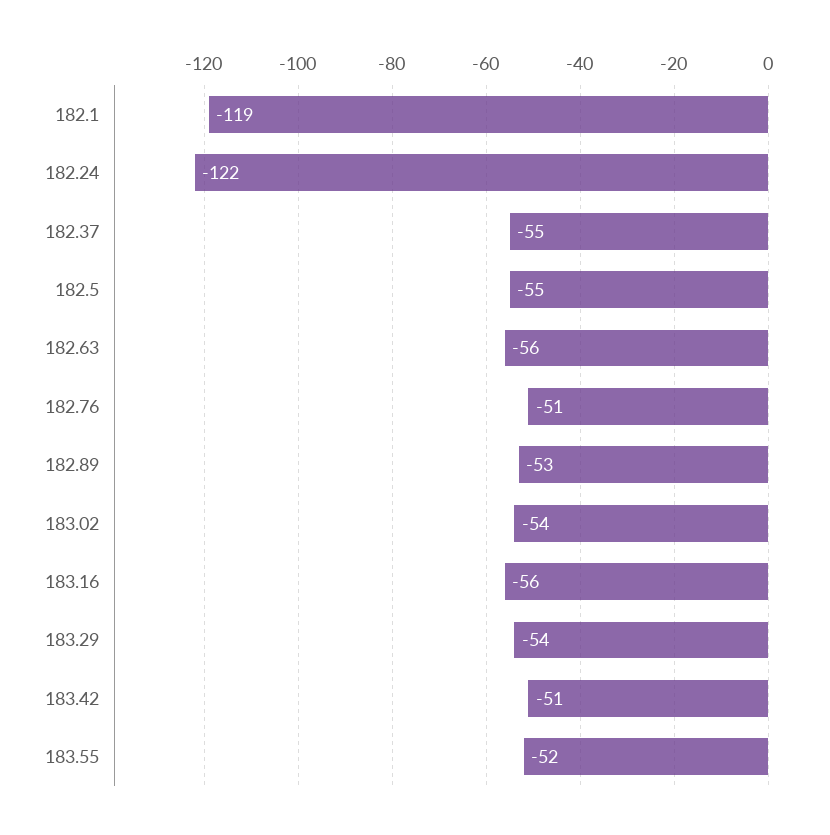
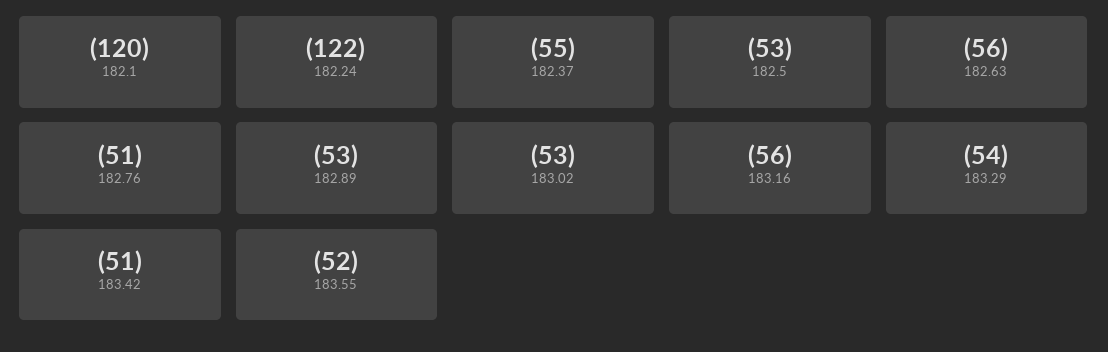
  {
-   "182.1": -119,
+   "182.1": -120,
    "182.24": -122,
    "182.37": -55,
-   "182.5": -55,
+   "182.5": -53,
    "182.63": -56,
    "182.76": -51,
    "182.89": -53,
-   "183.02": -54,
+   "183.02": -53,
    "183.16": -56,
    "183.29": -54,
    "183.42": -51,
    "183.55": -52
  }

